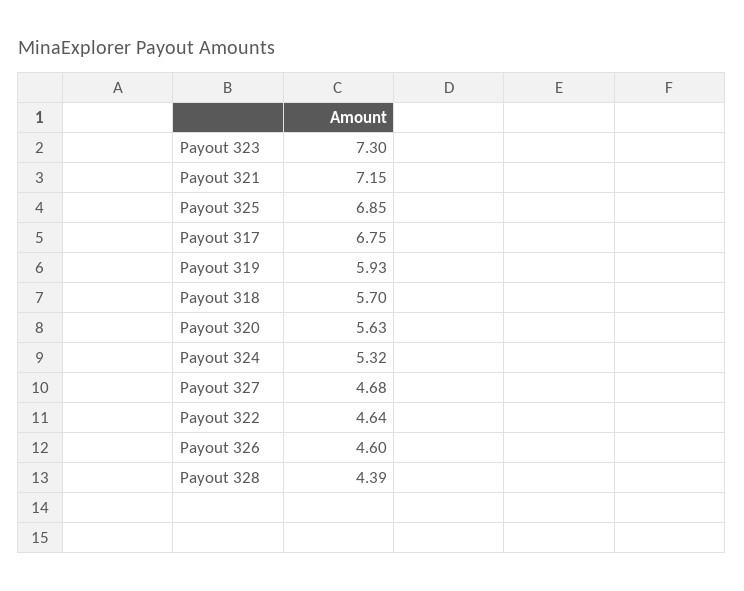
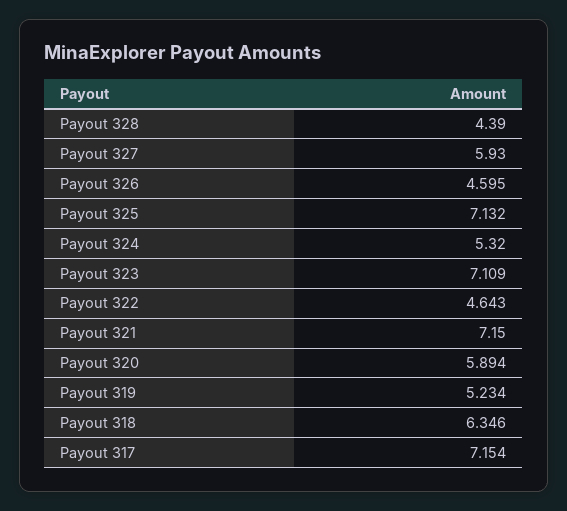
  {
-   "Payout 323": 7.3,
+   "Payout 323": 7.109,
    "Payout 321": 7.15,
-   "Payout 325": 6.85,
+   "Payout 325": 7.132,
-   "Payout 317": 6.75,
+   "Payout 317": 7.154,
-   "Payout 319": 5.93,
+   "Payout 319": 5.234,
-   "Payout 318": 5.7,
+   "Payout 318": 6.346,
-   "Payout 320": 5.63,
+   "Payout 320": 5.894,
    "Payout 324": 5.32,
-   "Payout 327": 4.68,
+   "Payout 327": 5.93,
    "Payout 322": 4.643,
    "Payout 326": 4.595,
    "Payout 328": 4.39
  }

